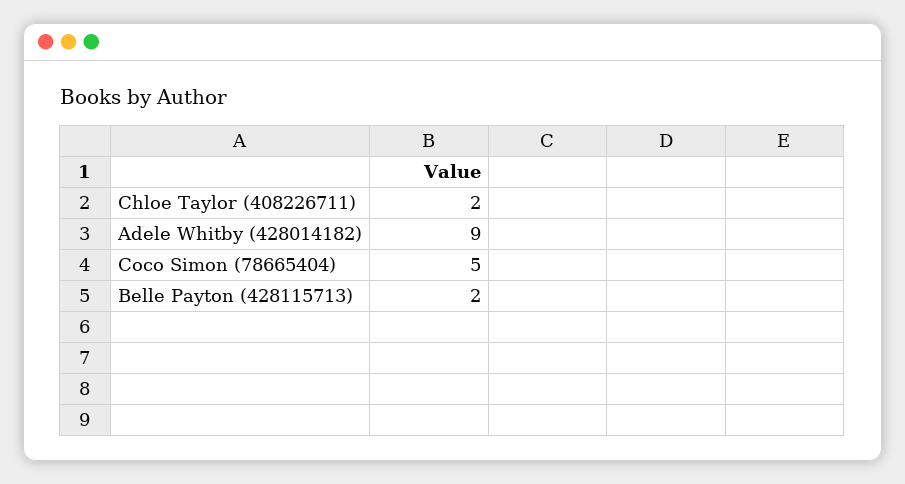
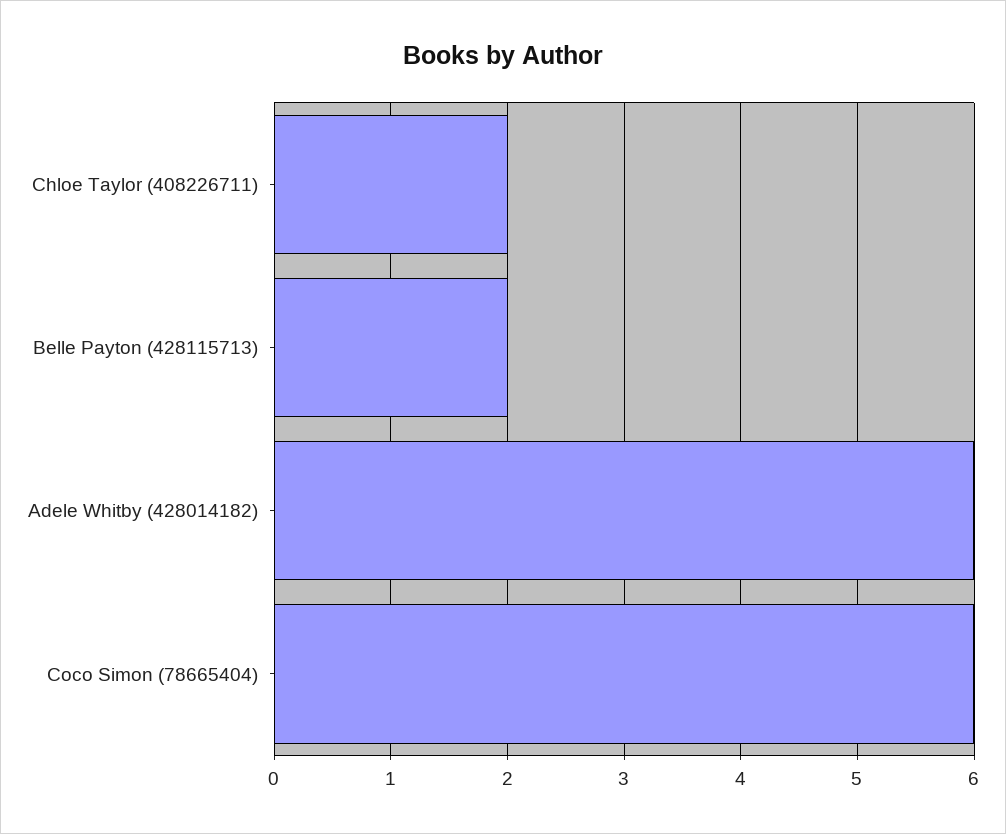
  {
    "Chloe Taylor (408226711)": 2,
-   "Adele Whitby (428014182)": 9,
+   "Adele Whitby (428014182)": 6,
-   "Coco Simon (78665404)": 5,
+   "Coco Simon (78665404)": 6,
    "Belle Payton (428115713)": 2
  }

